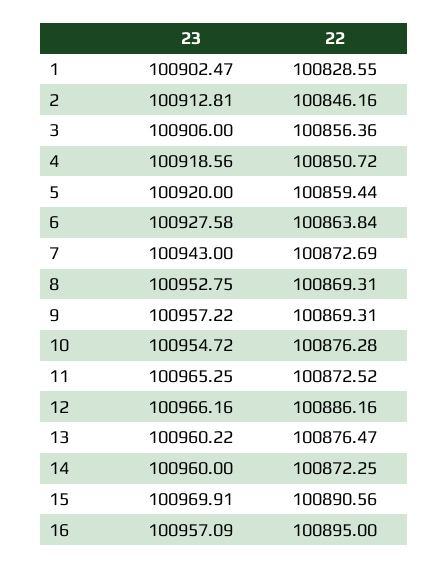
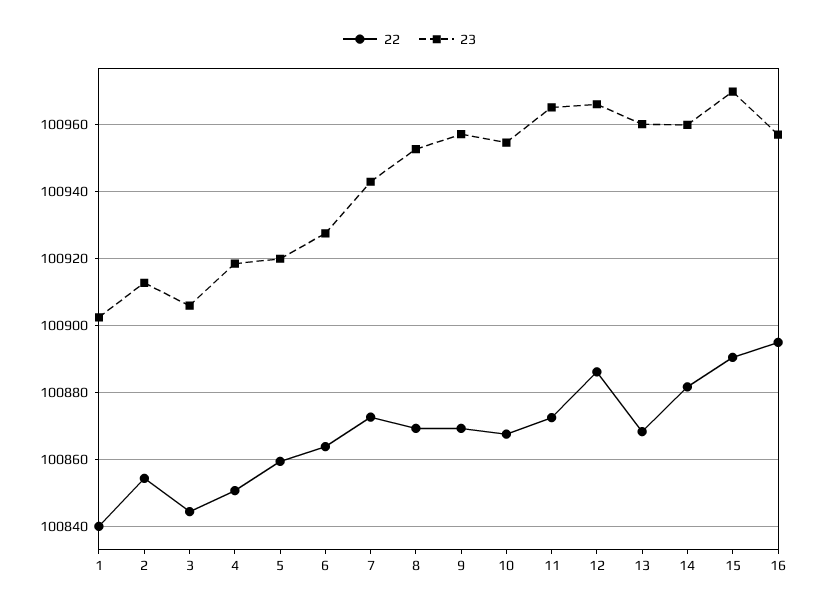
  {
    "23": {
      "1": 100902.47,
      "2": 100912.81,
      "3": 100906,
      "4": 100918.56,
      "5": 100920,
      "6": 100927.58,
      "7": 100943,
      "8": 100952.75,
      "9": 100957.22,
      "10": 100954.72,
      "11": 100965.25,
      "12": 100966.16,
      "13": 100960.22,
      "14": 100960,
      "15": 100969.91,
      "16": 100957.09
    },
    "22": {
-     "1": 100828.55,
+     "1": 100840,
-     "2": 100846.16,
+     "2": 100854,
-     "3": 100856.36,
+     "3": 100844,
      "4": 100850.72,
      "5": 100859.44,
      "6": 100863.84,
      "7": 100872.69,
      "8": 100869.31,
      "9": 100869.31,
-     "10": 100876.28,
+     "10": 100868,
      "11": 100872.52,
      "12": 100886.16,
-     "13": 100876.47,
+     "13": 100868,
-     "14": 100872.25,
+     "14": 100882,
      "15": 100890.56,
      "16": 100895
    }
  }

